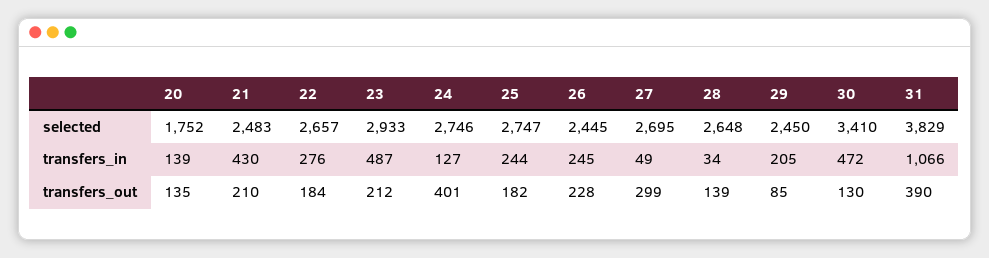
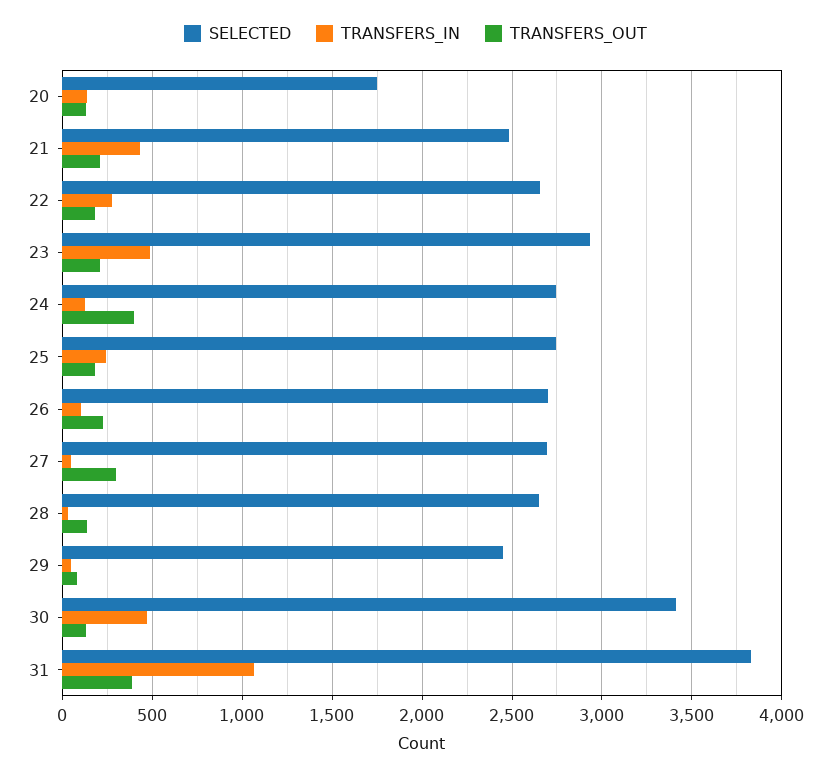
  {
    "selected": {
      "20": 1752,
      "21": 2483,
      "22": 2657,
      "23": 2933,
      "24": 2746,
      "25": 2747,
-     "26": 2445,
+     "26": 2700,
      "27": 2695,
      "28": 2648,
      "29": 2450,
      "30": 3410,
      "31": 3829
    },
    "transfers_in": {
      "20": 139,
      "21": 430,
      "22": 276,
      "23": 487,
      "24": 127,
      "25": 244,
-     "26": 245,
+     "26": 100,
      "27": 49,
      "28": 34,
-     "29": 205,
+     "29": 50,
      "30": 472,
      "31": 1066
    },
    "transfers_out": {
      "20": 135,
      "21": 210,
      "22": 184,
      "23": 212,
      "24": 401,
      "25": 182,
      "26": 228,
      "27": 299,
      "28": 139,
      "29": 85,
      "30": 130,
      "31": 390
    }
  }

